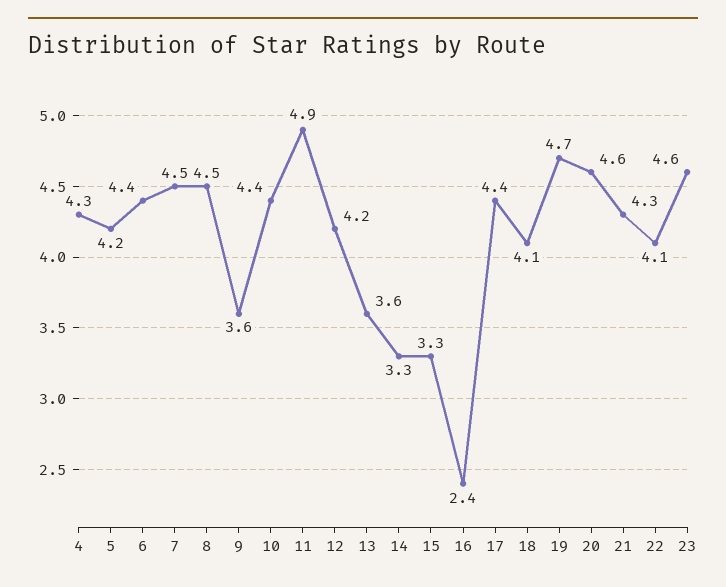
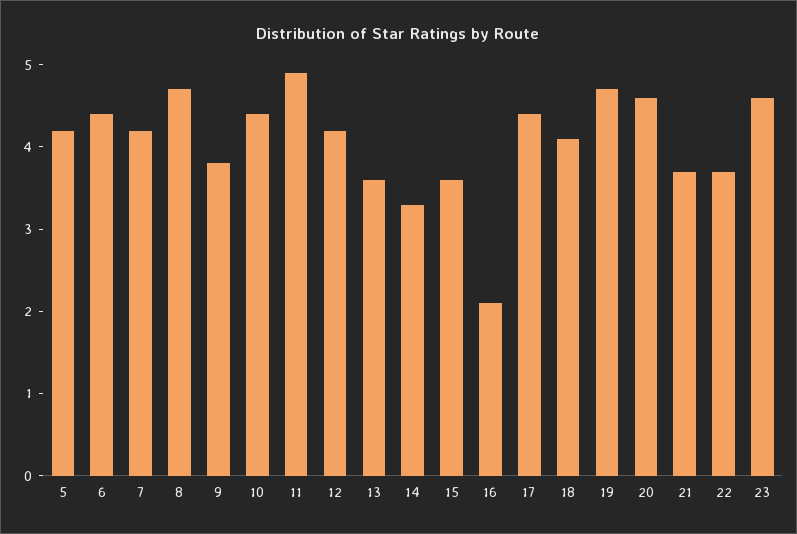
  {
-   "4": 4.3,
    "5": 4.2,
    "6": 4.4,
-   "7": 4.5,
+   "7": 4.2,
-   "8": 4.5,
+   "8": 4.7,
-   "9": 3.6,
+   "9": 3.8,
    "10": 4.4,
    "11": 4.9,
    "12": 4.2,
    "13": 3.6,
    "14": 3.3,
-   "15": 3.3,
+   "15": 3.6,
-   "16": 2.4,
+   "16": 2.1,
    "17": 4.4,
    "18": 4.1,
    "19": 4.7,
    "20": 4.6,
-   "21": 4.3,
+   "21": 3.7,
-   "22": 4.1,
+   "22": 3.7,
    "23": 4.6
  }

